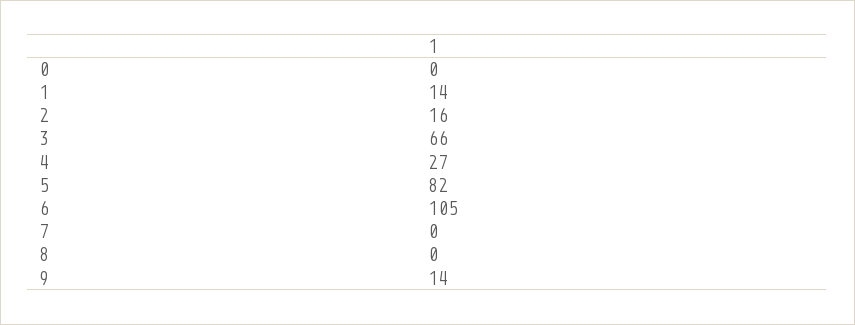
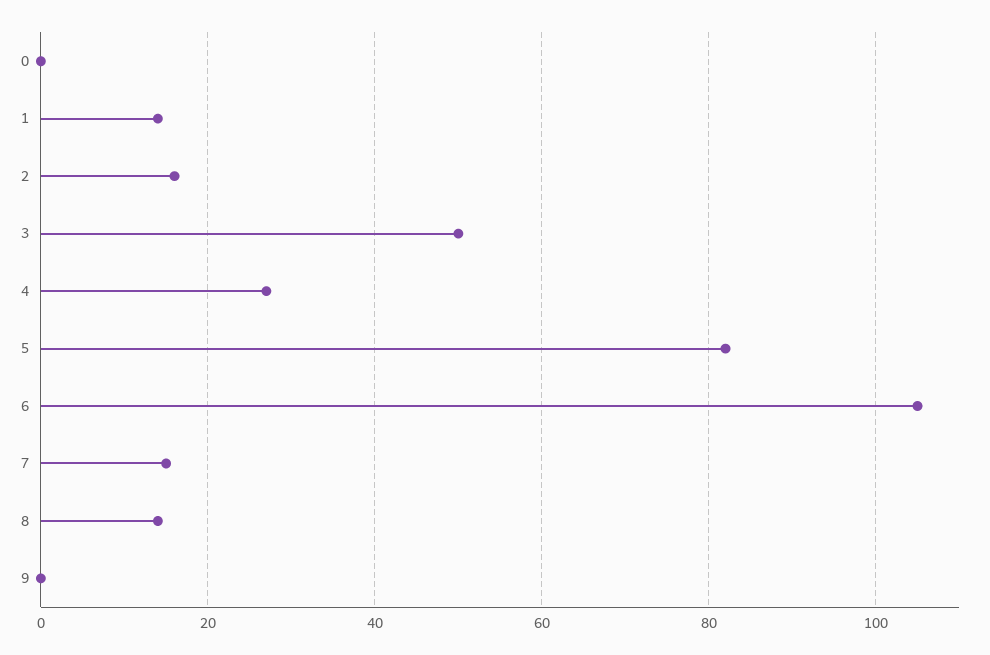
  {
    "0": 0,
    "1": 14,
    "2": 16,
-   "3": 66,
+   "3": 50,
    "4": 27,
    "5": 82,
    "6": 105,
-   "7": 0,
+   "7": 15,
-   "8": 0,
+   "8": 15,
-   "9": 14
+   "9": 0
  }

